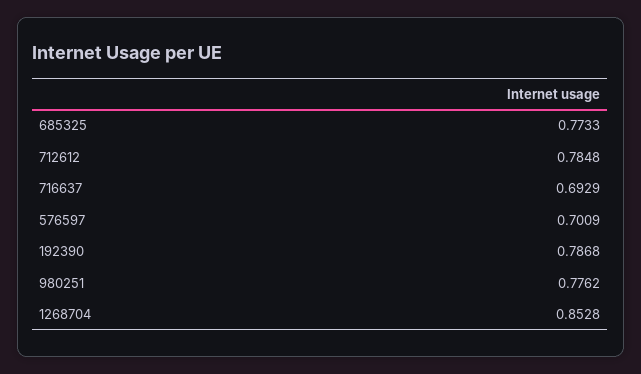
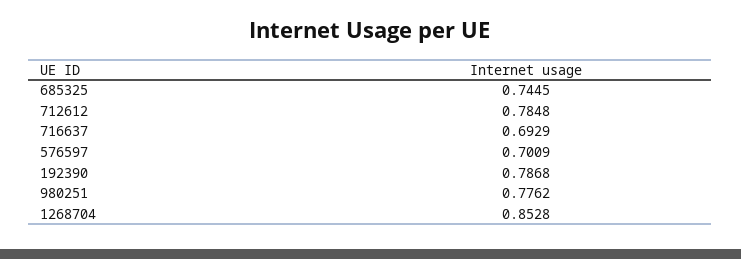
  {
-   "685325": 0.7733,
+   "685325": 0.7445,
    "712612": 0.7848,
    "716637": 0.6929,
    "576597": 0.7009,
    "192390": 0.7868,
    "980251": 0.7762,
    "1268704": 0.8528
  }

